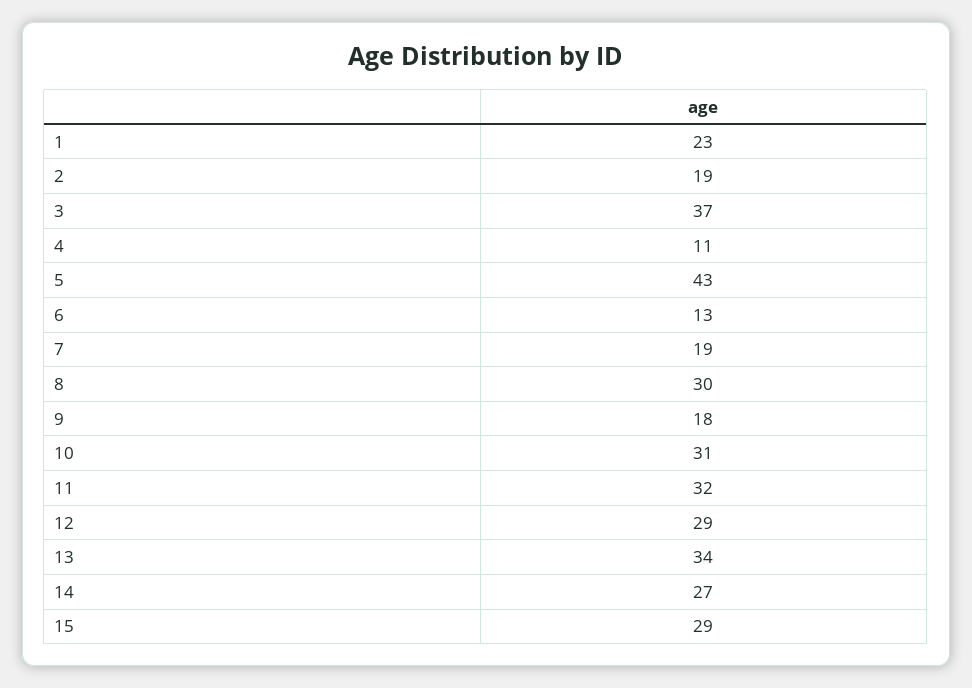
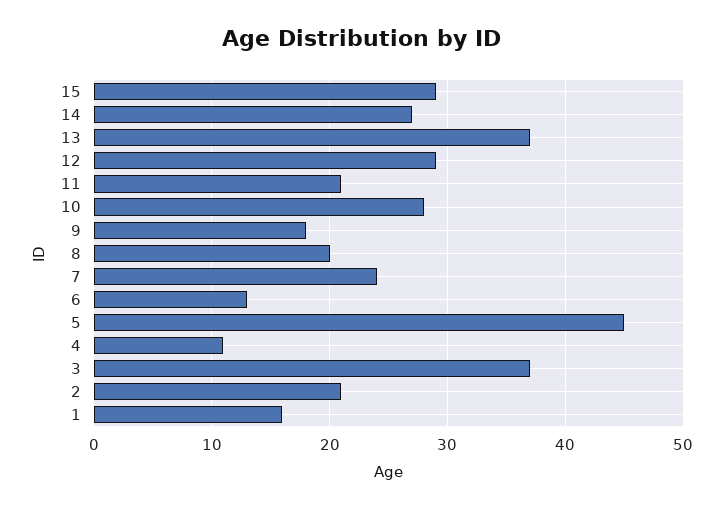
  {
-   "1": 23,
+   "1": 16,
-   "2": 19,
+   "2": 21,
    "3": 37,
    "4": 11,
-   "5": 43,
+   "5": 45,
    "6": 13,
-   "7": 19,
+   "7": 24,
-   "8": 30,
+   "8": 20,
    "9": 18,
-   "10": 31,
+   "10": 28,
-   "11": 32,
+   "11": 21,
    "12": 29,
-   "13": 34,
+   "13": 37,
    "14": 27,
    "15": 29
  }

